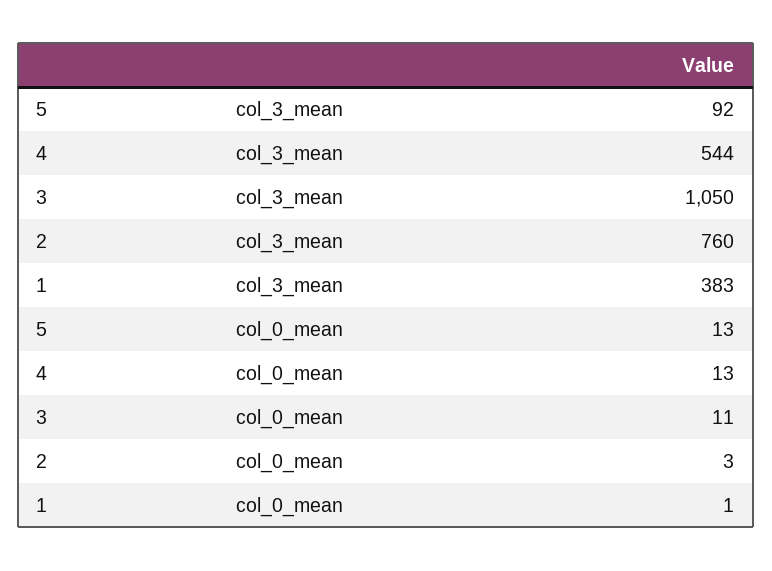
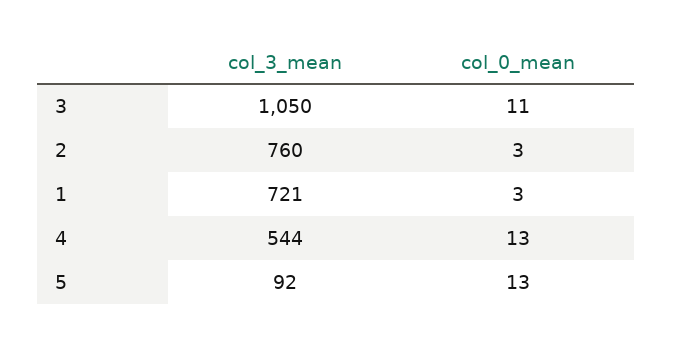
  {
    "5": {
      "col_3_mean": 92,
      "col_0_mean": 13
    },
    "4": {
      "col_3_mean": 544,
      "col_0_mean": 13
    },
    "3": {
      "col_3_mean": 1050,
      "col_0_mean": 11
    },
    "2": {
      "col_3_mean": 760,
      "col_0_mean": 3
    },
    "1": {
-     "col_3_mean": 383,
+     "col_3_mean": 721,
-     "col_0_mean": 1
+     "col_0_mean": 3
    }
  }

